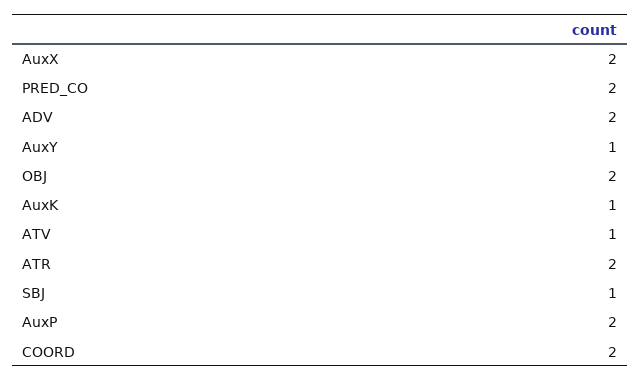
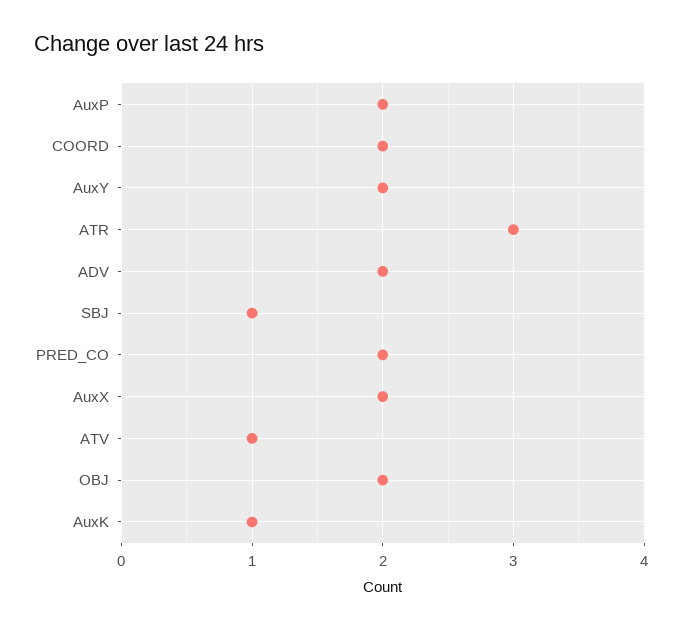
  {
    "AuxX": 2,
    "PRED_CO": 2,
    "ADV": 2,
-   "AuxY": 1,
+   "AuxY": 2,
    "OBJ": 2,
    "AuxK": 1,
    "ATV": 1,
-   "ATR": 2,
+   "ATR": 3,
    "SBJ": 1,
    "AuxP": 2,
    "COORD": 2
  }

